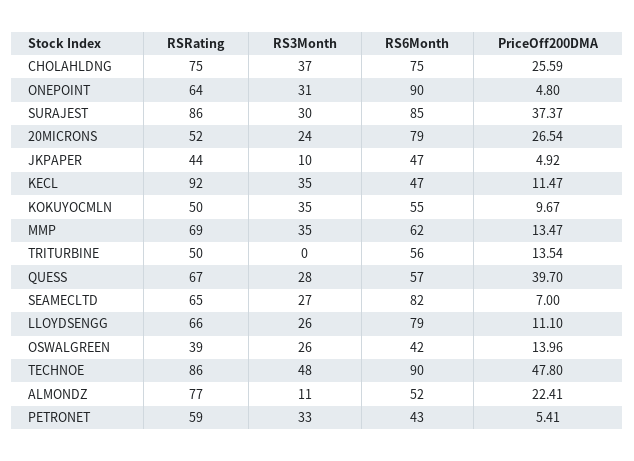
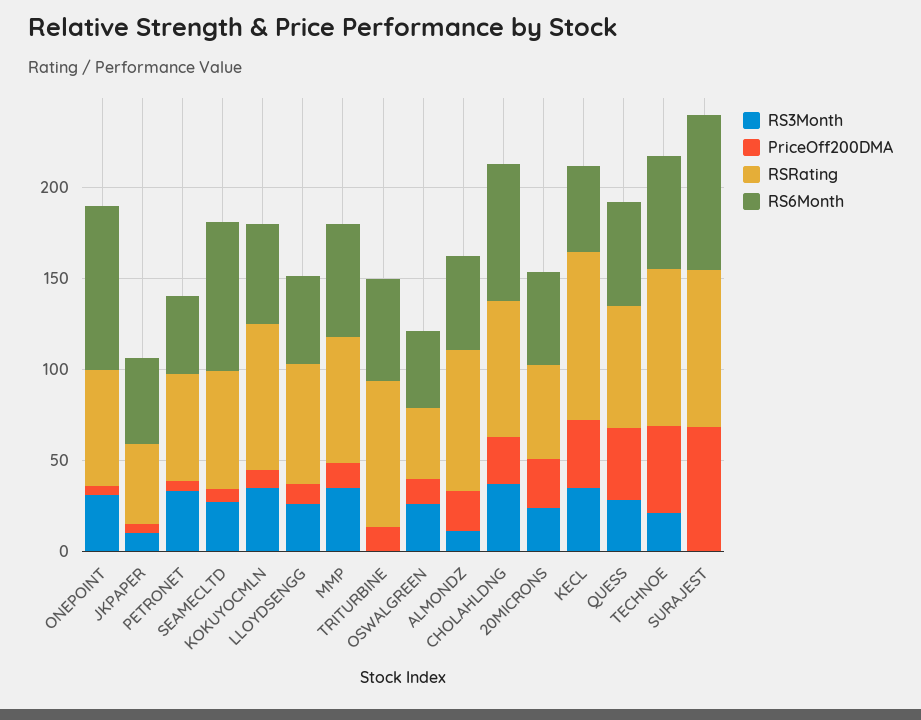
  {
    "RSRating": {
      "CHOLAHLDNG": 75,
      "ONEPOINT": 64,
      "SURAJEST": 86,
      "20MICRONS": 52,
      "JKPAPER": 44,
      "KECL": 92,
-     "KOKUYOCMLN": 50,
+     "KOKUYOCMLN": 80,
      "MMP": 69,
-     "TRITURBINE": 50,
+     "TRITURBINE": 80,
      "QUESS": 67,
      "SEAMECLTD": 65,
      "LLOYDSENGG": 66,
      "OSWALGREEN": 39,
      "TECHNOE": 86,
      "ALMONDZ": 77,
      "PETRONET": 59
    },
    "RS3Month": {
      "CHOLAHLDNG": 37,
      "ONEPOINT": 31,
-     "SURAJEST": 30,
+     "SURAJEST": 0,
      "20MICRONS": 24,
      "JKPAPER": 10,
      "KECL": 35,
      "KOKUYOCMLN": 35,
      "MMP": 35,
      "TRITURBINE": 0,
      "QUESS": 28,
      "SEAMECLTD": 27,
      "LLOYDSENGG": 26,
      "OSWALGREEN": 26,
-     "TECHNOE": 48,
+     "TECHNOE": 20,
      "ALMONDZ": 11,
      "PETRONET": 33
    },
    "RS6Month": {
      "CHOLAHLDNG": 75,
      "ONEPOINT": 90,
      "SURAJEST": 85,
-     "20MICRONS": 79,
+     "20MICRONS": 50,
      "JKPAPER": 47,
      "KECL": 47,
      "KOKUYOCMLN": 55,
      "MMP": 62,
      "TRITURBINE": 56,
      "QUESS": 57,
      "SEAMECLTD": 82,
-     "LLOYDSENGG": 79,
+     "LLOYDSENGG": 50,
      "OSWALGREEN": 42,
-     "TECHNOE": 90,
+     "TECHNOE": 60,
      "ALMONDZ": 52,
      "PETRONET": 43
    },
    "PriceOff200DMA": {
      "CHOLAHLDNG": 25.59,
      "ONEPOINT": 4.8,
-     "SURAJEST": 37.37,
+     "SURAJEST": 70,
      "20MICRONS": 26.54,
      "JKPAPER": 4.92,
-     "KECL": 11.47,
+     "KECL": 40,
      "KOKUYOCMLN": 9.67,
      "MMP": 13.47,
      "TRITURBINE": 13.54,
      "QUESS": 39.7,
      "SEAMECLTD": 7,
      "LLOYDSENGG": 11.1,
      "OSWALGREEN": 13.96,
      "TECHNOE": 47.8,
      "ALMONDZ": 22.41,
      "PETRONET": 5.41
    }
  }

